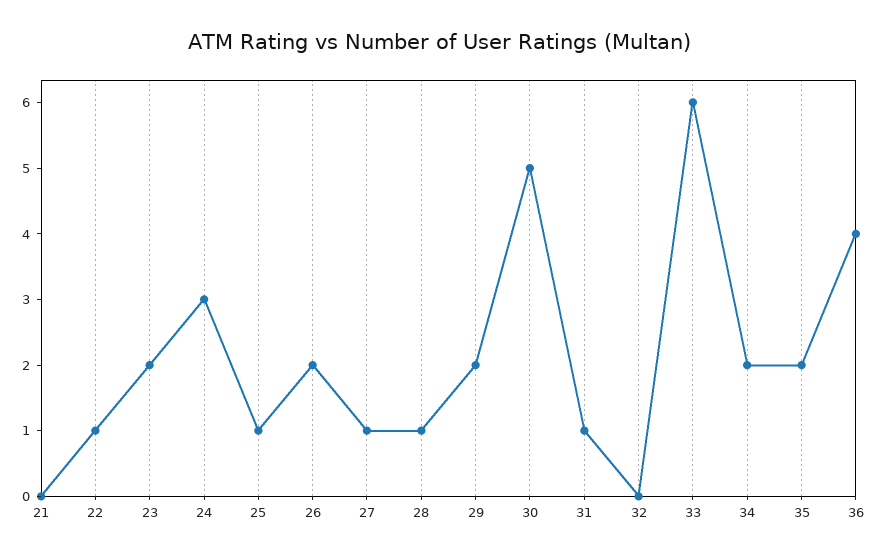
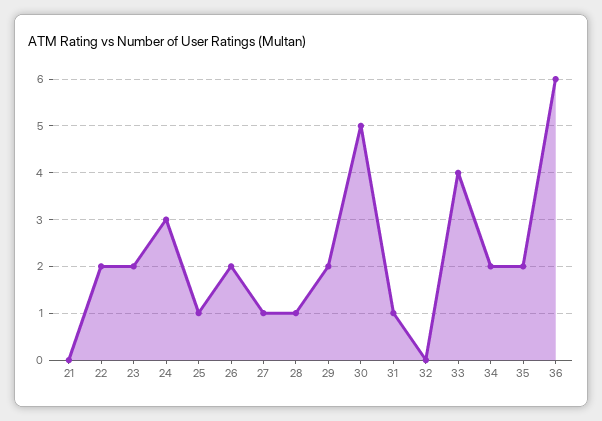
  {
    "21": 0,
-   "22": 1,
+   "22": 2,
    "23": 2,
    "24": 3,
    "25": 1,
    "26": 2,
    "27": 1,
    "28": 1,
    "29": 2,
    "30": 5,
    "31": 1,
    "32": 0,
-   "33": 6,
+   "33": 4,
    "34": 2,
    "35": 2,
-   "36": 4
+   "36": 6
  }

